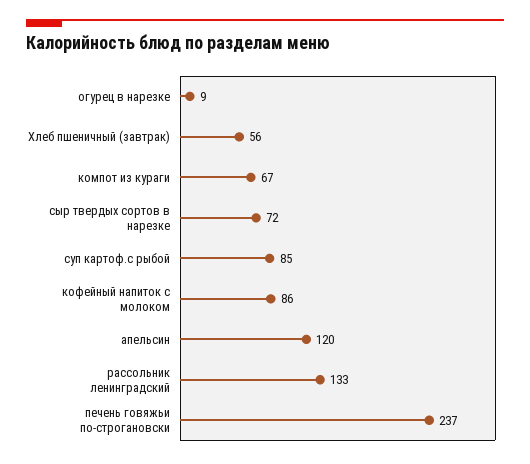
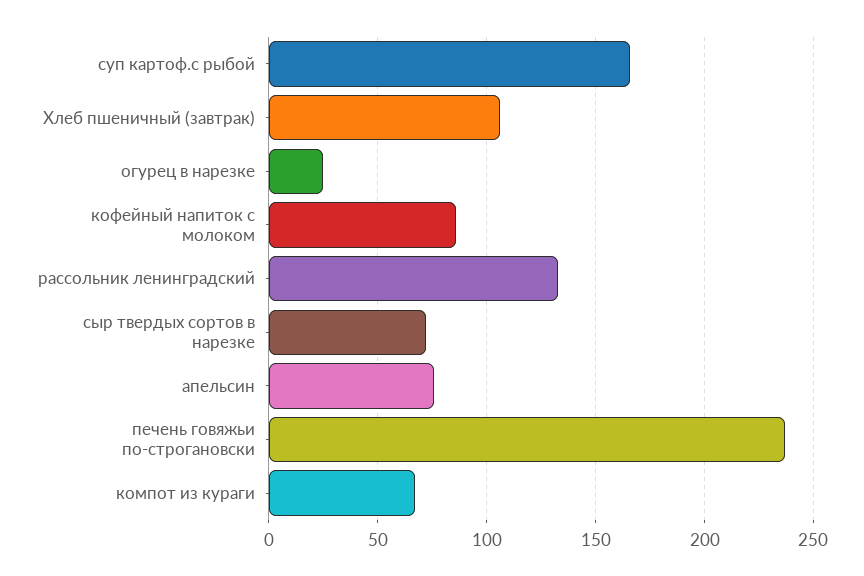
  {
-   "огурец в нарезке": 9,
+   "огурец в нарезке": 25,
-   "Хлеб пшеничный (завтрак)": 56,
+   "Хлеб пшеничный (завтрак)": 105,
    "компот из кураги": 67,
    "сыр твердых сортов в нарезке": 72,
-   "суп картоф.с рыбой": 85,
+   "суп картоф.с рыбой": 165,
    "кофейный напиток с молоком": 86,
-   "апельсин": 120,
+   "апельсин": 75,
    "рассольник ленинградский": 133,
    "печень говяжьи по-строгановски": 237
  }

